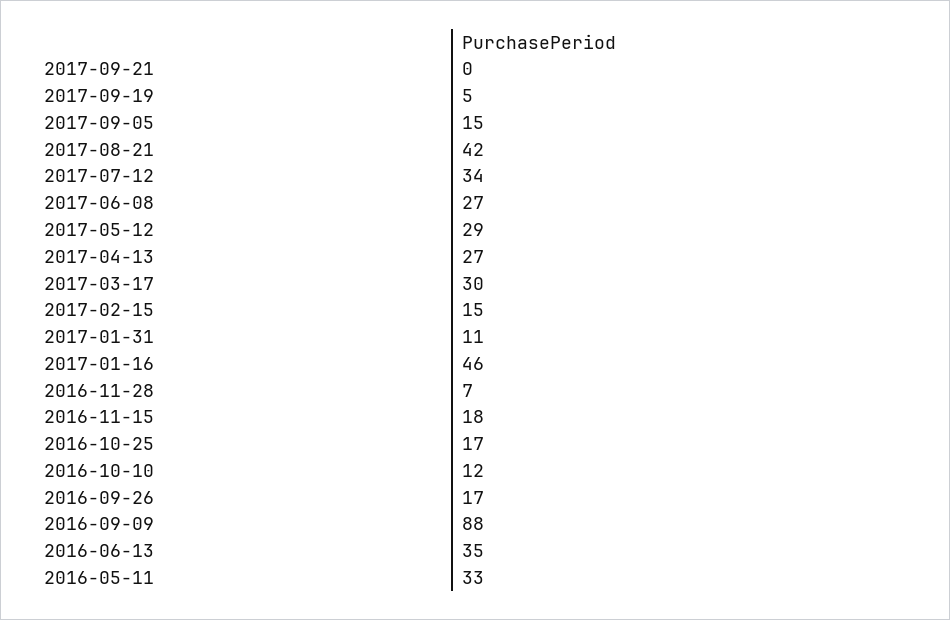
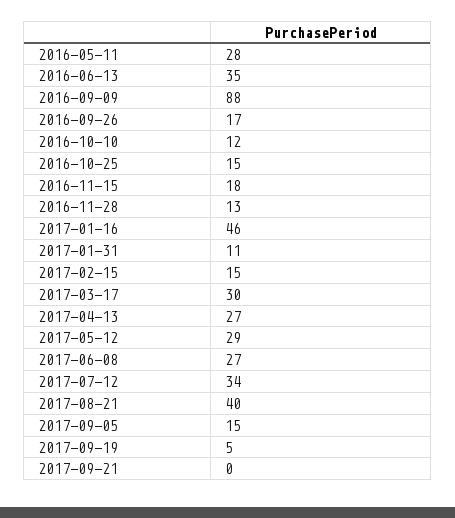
  {
    "2017-09-21": 0,
    "2017-09-19": 5,
    "2017-09-05": 15,
-   "2017-08-21": 42,
+   "2017-08-21": 40,
    "2017-07-12": 34,
    "2017-06-08": 27,
    "2017-05-12": 29,
    "2017-04-13": 27,
    "2017-03-17": 30,
    "2017-02-15": 15,
    "2017-01-31": 11,
    "2017-01-16": 46,
-   "2016-11-28": 7,
+   "2016-11-28": 13,
    "2016-11-15": 18,
-   "2016-10-25": 17,
+   "2016-10-25": 15,
    "2016-10-10": 12,
    "2016-09-26": 17,
    "2016-09-09": 88,
    "2016-06-13": 35,
-   "2016-05-11": 33
+   "2016-05-11": 28
  }

